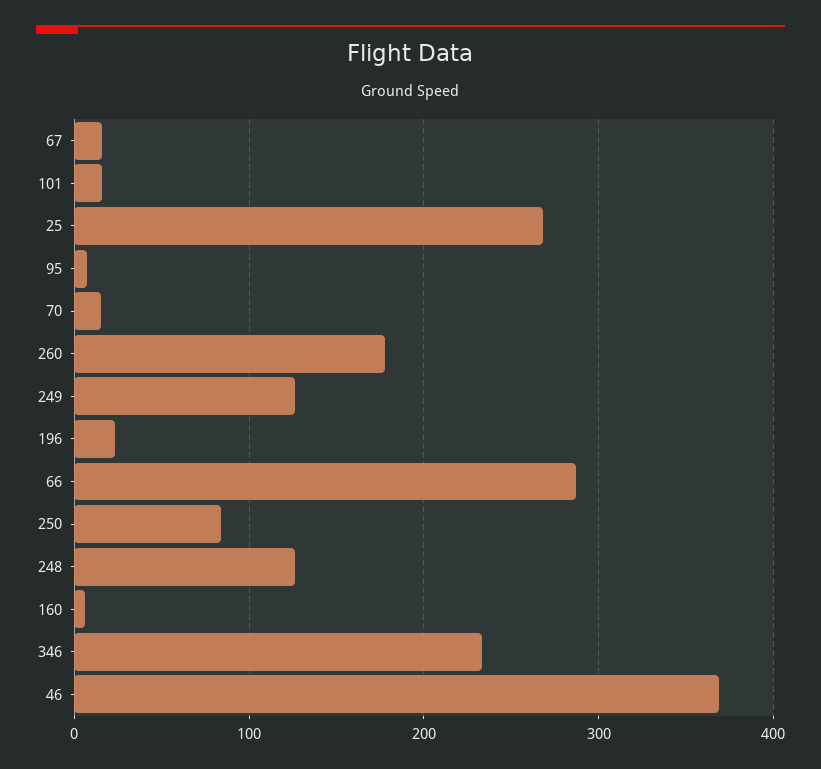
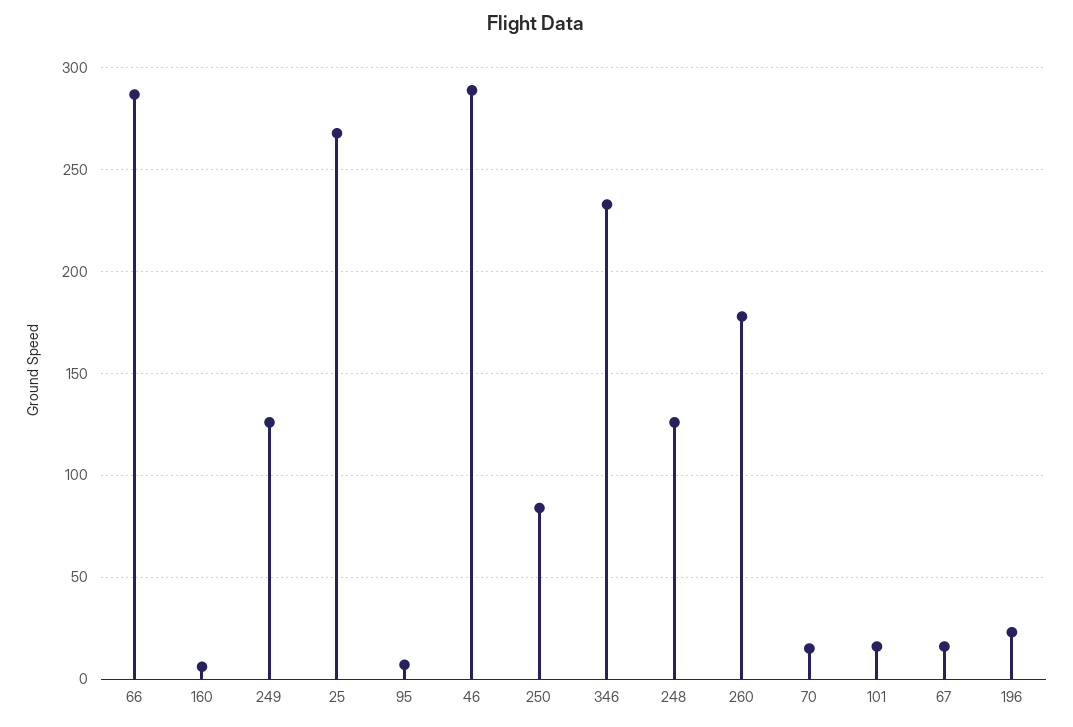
  {
    "67": 15,
    "101": 15,
    "25": 270,
    "95": 5,
    "70": 15,
    "260": 180,
    "249": 125,
    "196": 25,
    "66": 285,
    "250": 85,
    "248": 125,
    "160": 5,
    "346": 235,
-   "46": 370
+   "46": 290
  }

